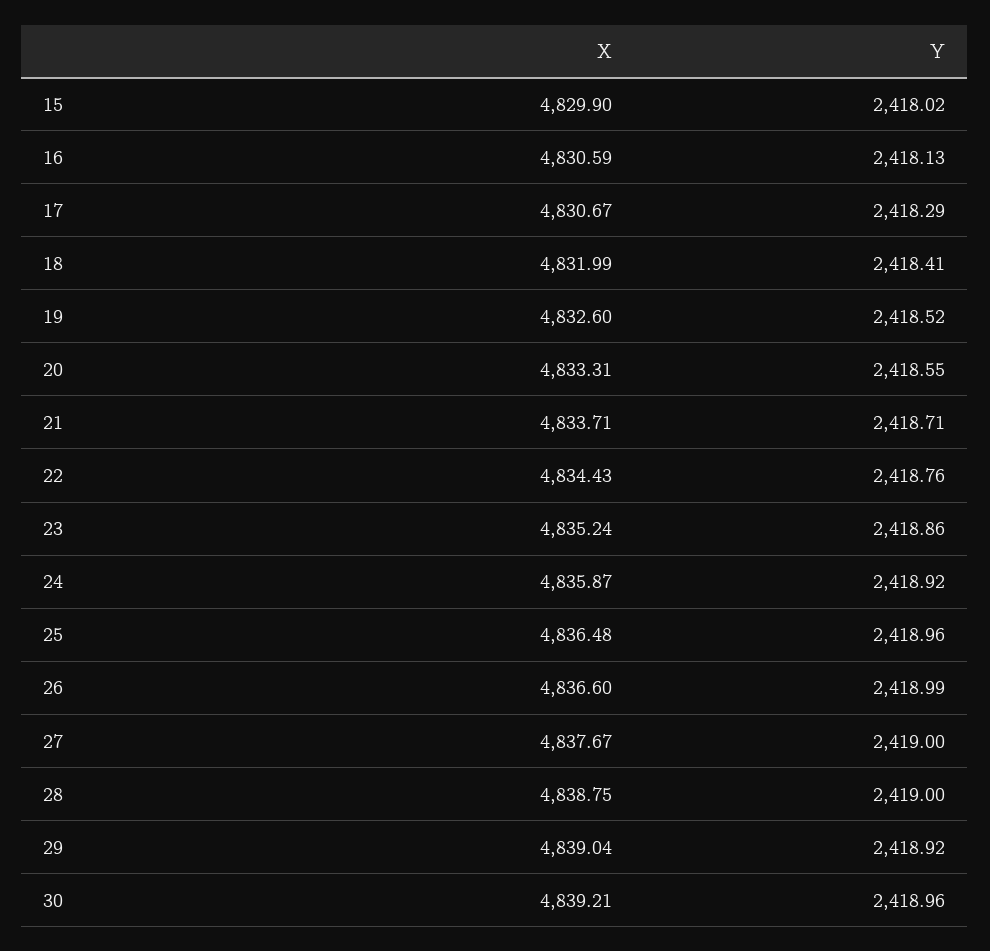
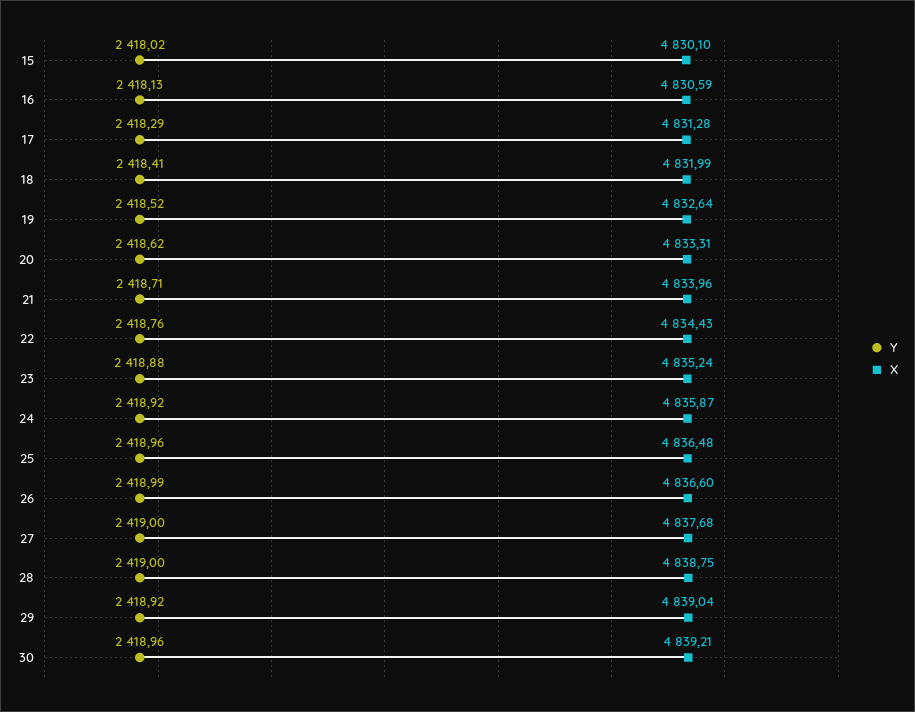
  {
    "X": {
-     "15": 4829.9,
+     "15": 4830.1,
      "16": 4830.59,
-     "17": 4830.67,
+     "17": 4831.28,
      "18": 4831.99,
-     "19": 4832.6,
+     "19": 4832.64,
      "20": 4833.31,
-     "21": 4833.71,
+     "21": 4833.96,
      "22": 4834.43,
      "23": 4835.24,
      "24": 4835.87,
      "25": 4836.48,
      "26": 4836.6,
-     "27": 4837.67,
+     "27": 4837.68,
      "28": 4838.75,
      "29": 4839.04,
      "30": 4839.21
    },
    "Y": {
      "15": 2418.02,
      "16": 2418.13,
      "17": 2418.29,
      "18": 2418.41,
      "19": 2418.52,
-     "20": 2418.55,
+     "20": 2418.62,
      "21": 2418.71,
      "22": 2418.76,
-     "23": 2418.86,
+     "23": 2418.88,
      "24": 2418.92,
      "25": 2418.96,
      "26": 2418.99,
      "27": 2419,
      "28": 2419,
      "29": 2418.92,
      "30": 2418.96
    }
  }

